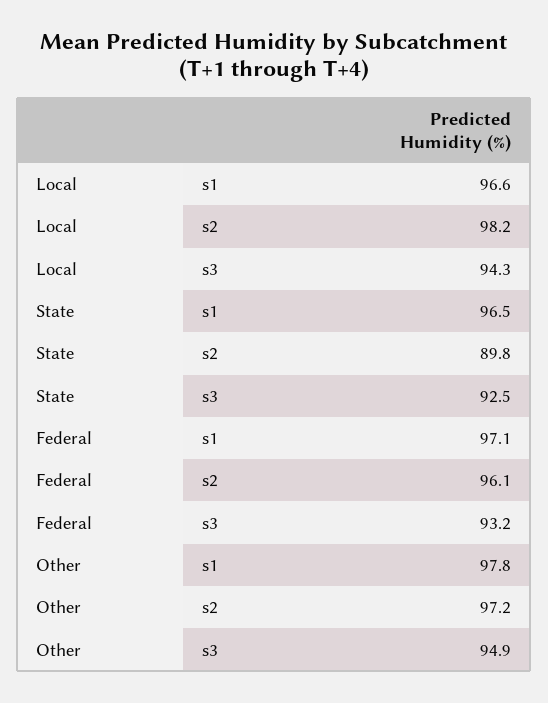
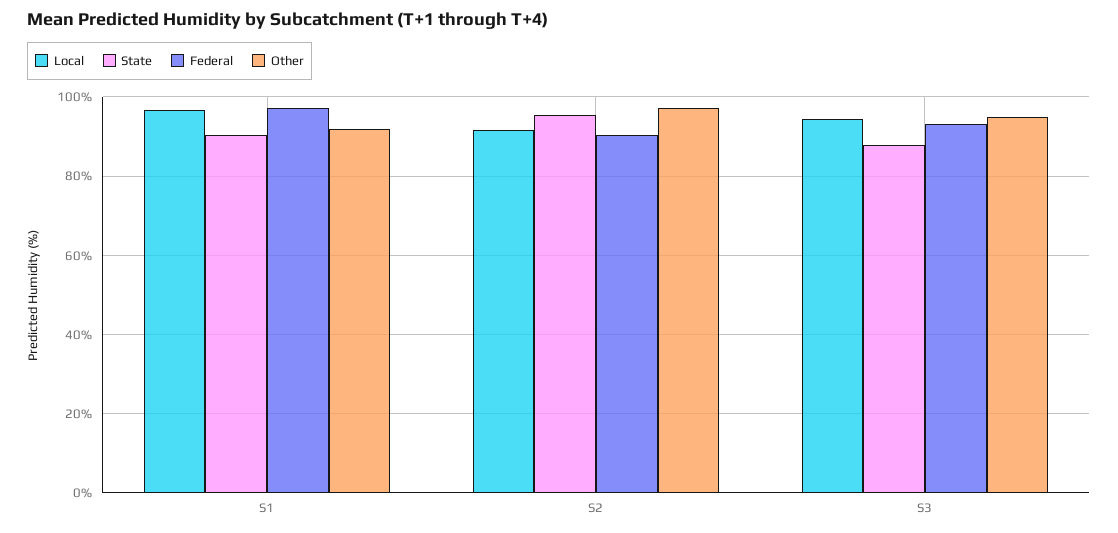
  {
    "Local": {
      "s1": 96.6,
-     "s2": 98.2,
+     "s2": 92,
      "s3": 94.3
    },
    "State": {
-     "s1": 96.5,
+     "s1": 90,
-     "s2": 89.8,
+     "s2": 96,
-     "s3": 92.5
+     "s3": 88
    },
    "Federal": {
      "s1": 97.1,
-     "s2": 96.1,
+     "s2": 90,
      "s3": 93.2
    },
    "Other": {
-     "s1": 97.8,
+     "s1": 92,
      "s2": 97.2,
      "s3": 94.9
    }
  }

